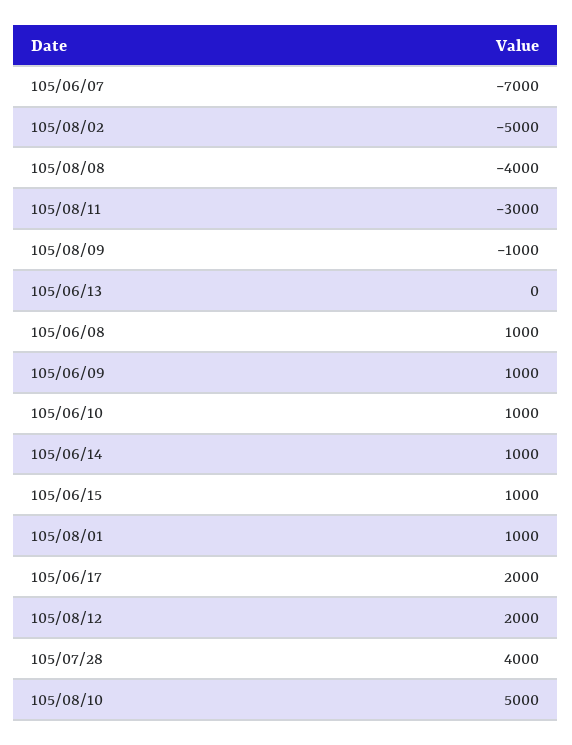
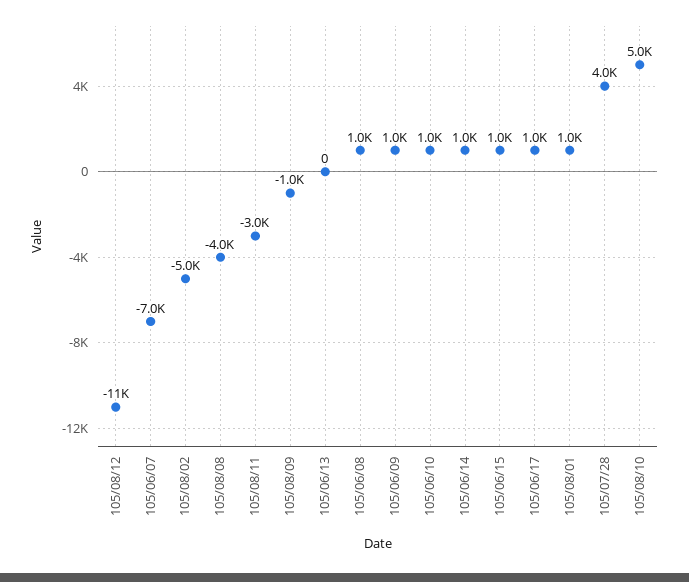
  {
    "105/06/07": -7000,
    "105/08/02": -5000,
    "105/08/08": -4000,
    "105/08/11": -3000,
    "105/08/09": -1000,
    "105/06/13": 0,
    "105/06/08": 1000,
    "105/06/09": 1000,
    "105/06/10": 1000,
    "105/06/14": 1000,
    "105/06/15": 1000,
    "105/08/01": 1000,
-   "105/06/17": 2000,
+   "105/06/17": 1000,
-   "105/08/12": 2000,
+   "105/08/12": -11000,
    "105/07/28": 4000,
    "105/08/10": 5000
  }

